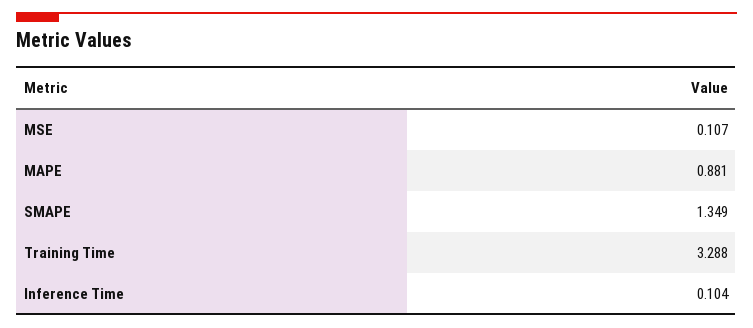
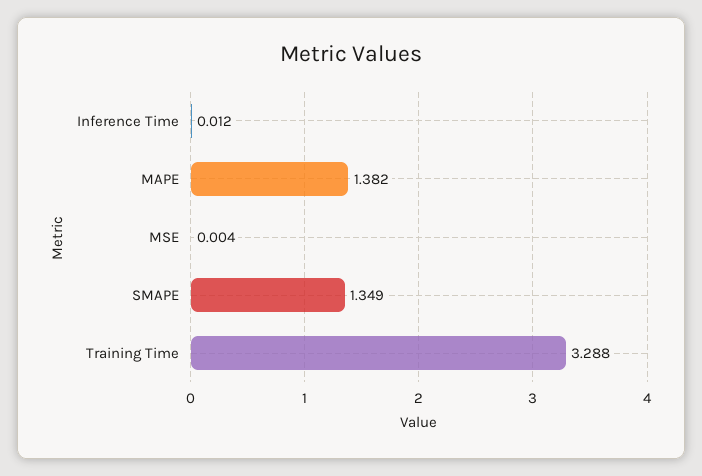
  {
-   "MSE": 0.107,
+   "MSE": 0.004,
-   "MAPE": 0.881,
+   "MAPE": 1.382,
    "SMAPE": 1.349,
    "Training Time": 3.288,
-   "Inference Time": 0.104
+   "Inference Time": 0.012
  }

